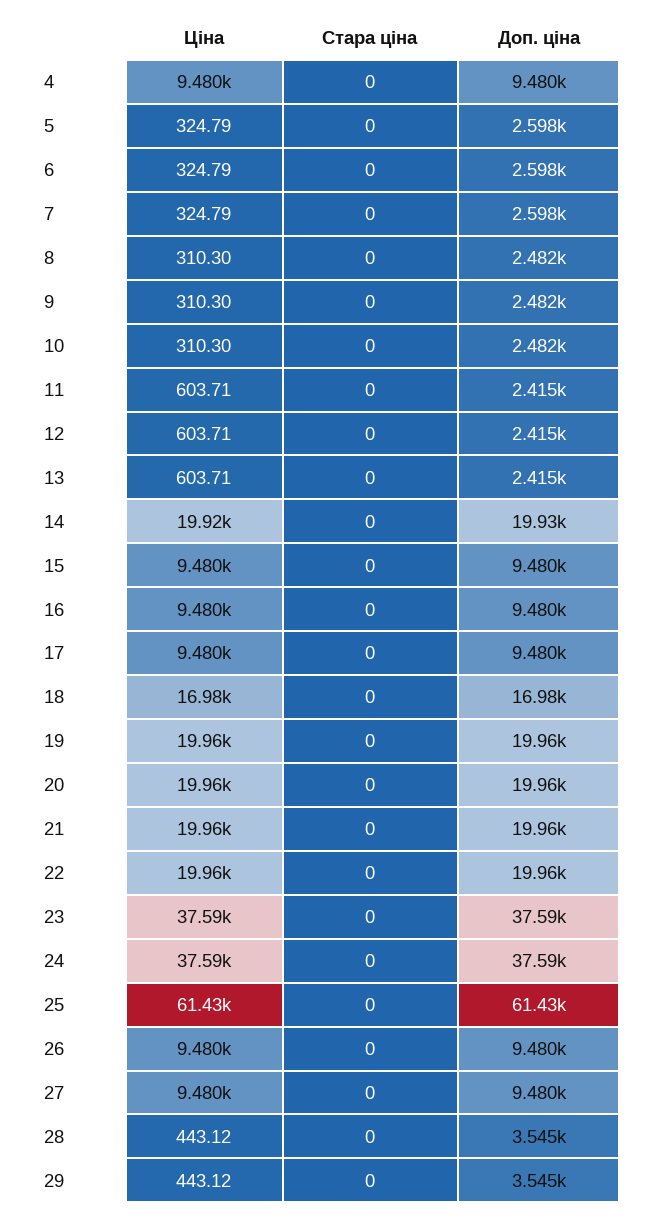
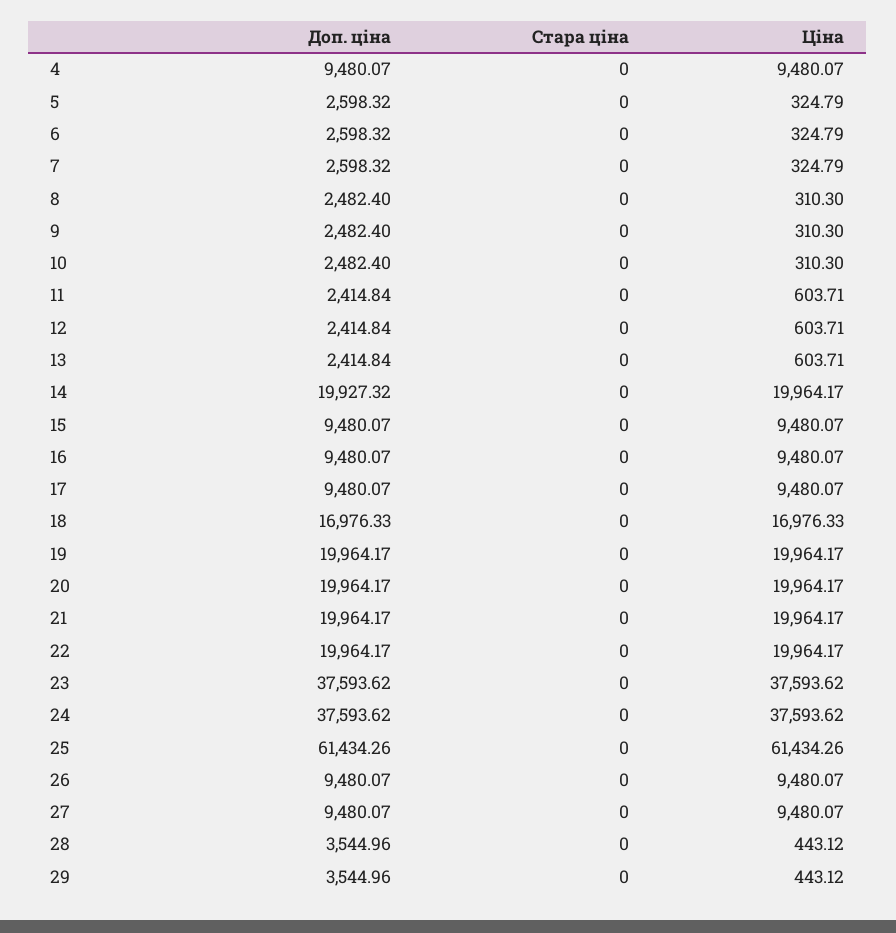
  {
    "Ціна": {
      "4": 9480.07,
      "5": 324.79,
      "6": 324.79,
      "7": 324.79,
      "8": 310.3,
      "9": 310.3,
      "10": 310.3,
      "11": 603.71,
      "12": 603.71,
      "13": 603.71,
-     "14": 19920,
+     "14": 19964.17,
      "15": 9480.07,
      "16": 9480.07,
      "17": 9480.07,
      "18": 16976.33,
      "19": 19964.17,
      "20": 19964.17,
      "21": 19964.17,
      "22": 19964.17,
      "23": 37593.62,
      "24": 37593.62,
      "25": 61434.26,
      "26": 9480.07,
      "27": 9480.07,
      "28": 443.12,
      "29": 443.12
    },
    "Стара ціна": {
      "4": 0,
      "5": 0,
      "6": 0,
      "7": 0,
      "8": 0,
      "9": 0,
      "10": 0,
      "11": 0,
      "12": 0,
      "13": 0,
      "14": 0,
      "15": 0,
      "16": 0,
      "17": 0,
      "18": 0,
      "19": 0,
      "20": 0,
      "21": 0,
      "22": 0,
      "23": 0,
      "24": 0,
      "25": 0,
      "26": 0,
      "27": 0,
      "28": 0,
      "29": 0
    },
    "Доп. ціна": {
      "4": 9480.07,
      "5": 2598.32,
      "6": 2598.32,
      "7": 2598.32,
      "8": 2482.4,
      "9": 2482.4,
      "10": 2482.4,
      "11": 2414.84,
      "12": 2414.84,
      "13": 2414.84,
      "14": 19927.32,
      "15": 9480.07,
      "16": 9480.07,
      "17": 9480.07,
      "18": 16976.33,
      "19": 19964.17,
      "20": 19964.17,
      "21": 19964.17,
      "22": 19964.17,
      "23": 37593.62,
      "24": 37593.62,
      "25": 61434.26,
      "26": 9480.07,
      "27": 9480.07,
      "28": 3544.96,
      "29": 3544.96
    }
  }

